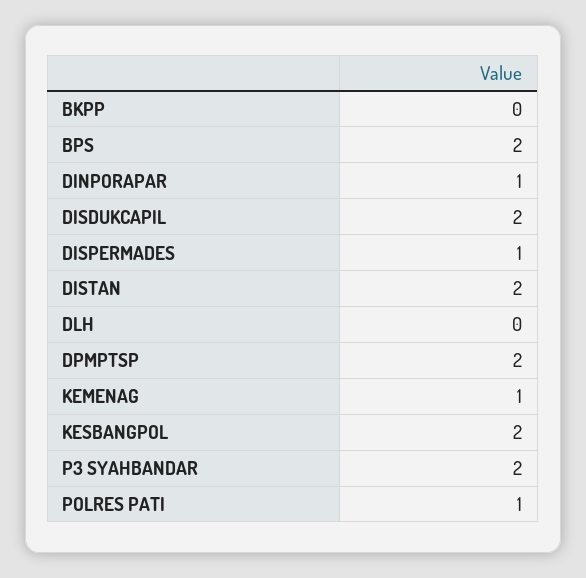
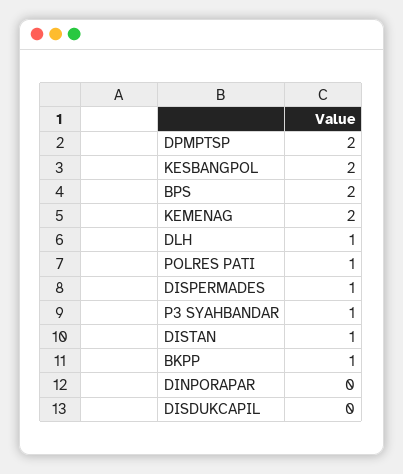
  {
-   "BKPP": 0,
+   "BKPP": 1,
    "BPS": 2,
-   "DINPORAPAR": 1,
+   "DINPORAPAR": 0,
-   "DISDUKCAPIL": 2,
+   "DISDUKCAPIL": 0,
    "DISPERMADES": 1,
-   "DISTAN": 2,
+   "DISTAN": 1,
-   "DLH": 0,
+   "DLH": 1,
    "DPMPTSP": 2,
-   "KEMENAG": 1,
+   "KEMENAG": 2,
    "KESBANGPOL": 2,
-   "P3 SYAHBANDAR": 2,
+   "P3 SYAHBANDAR": 1,
    "POLRES PATI": 1
  }

